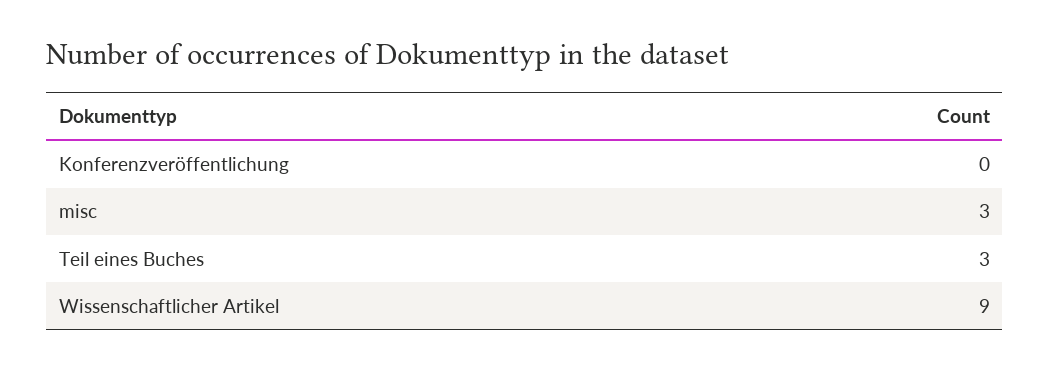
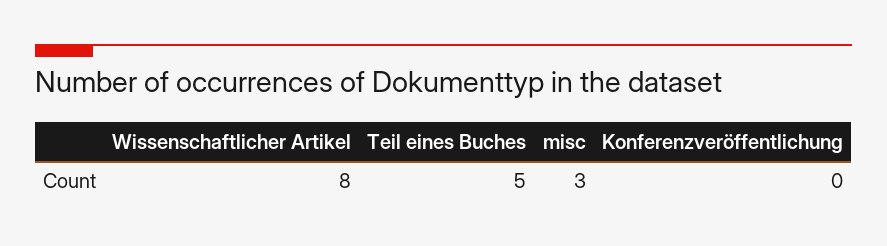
  {
    "Konferenzveröffentlichung": 0,
    "misc": 3,
-   "Teil eines Buches": 3,
+   "Teil eines Buches": 5,
-   "Wissenschaftlicher Artikel": 9
+   "Wissenschaftlicher Artikel": 8
  }

